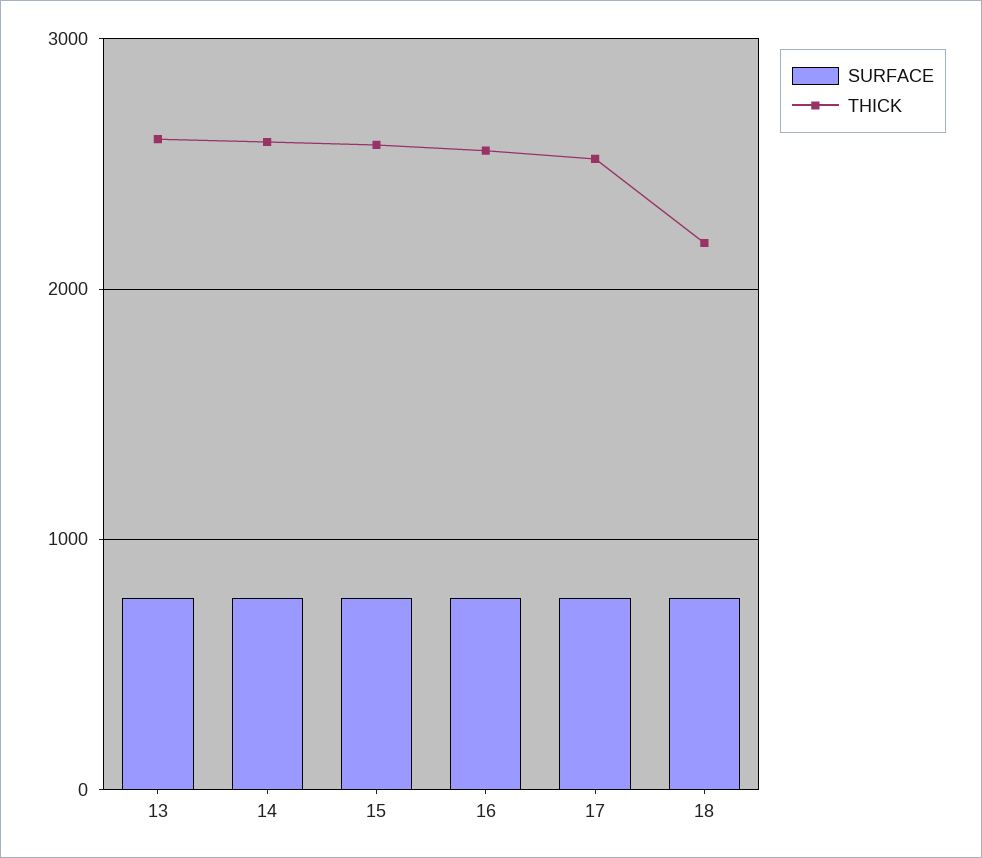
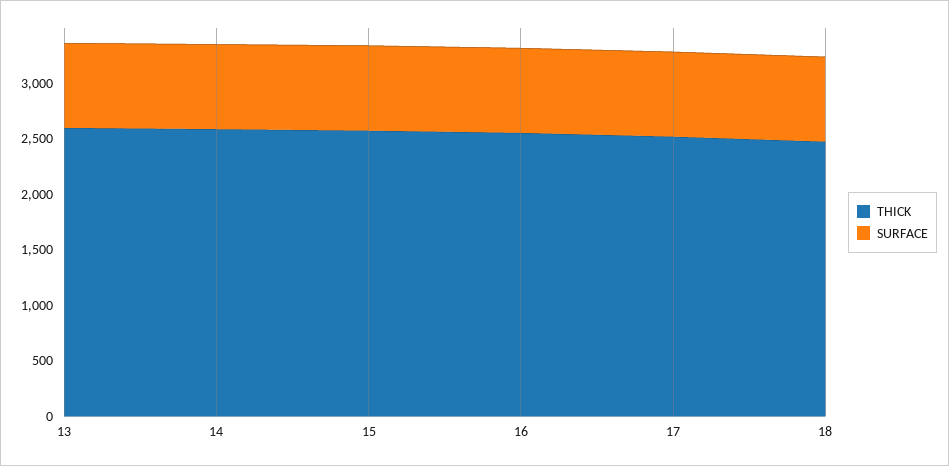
  {
    "SURFACE": {
      "13": 800,
      "14": 800,
      "15": 800,
      "16": 800,
      "17": 800,
      "18": 800
    },
    "THICK": {
      "13": 2600,
      "14": 2600,
      "15": 2600,
      "16": 2600,
      "17": 2500,
-     "18": 2200
+     "18": 2500
    }
  }

